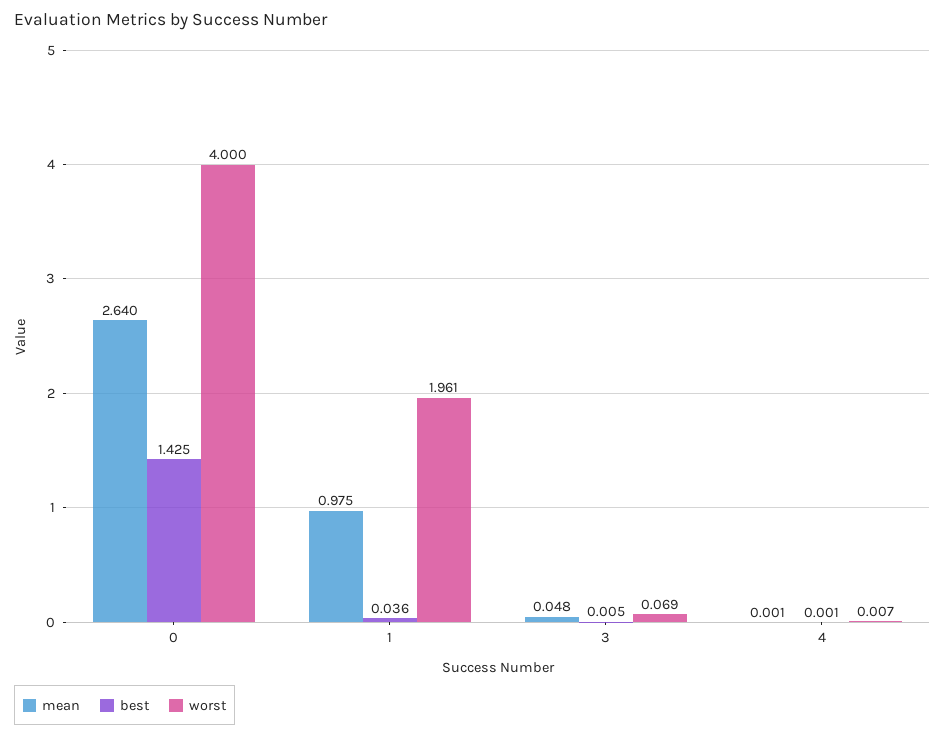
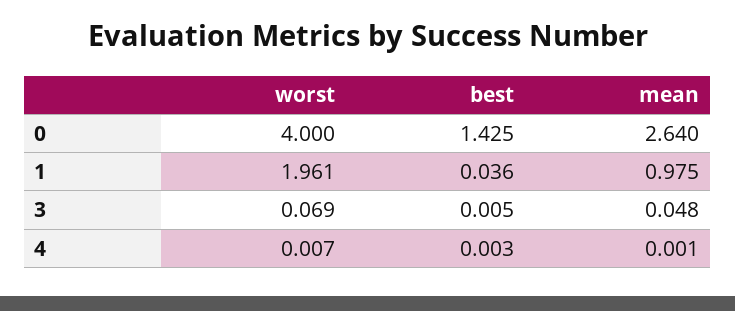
  {
    "mean": {
      "0": 2.64,
      "1": 0.975,
      "3": 0.048,
      "4": 0.001
    },
    "best": {
      "0": 1.425,
      "1": 0.036,
      "3": 0.005,
-     "4": 0.001
+     "4": 0.003
    },
    "worst": {
      "0": 4,
      "1": 1.961,
      "3": 0.069,
      "4": 0.007
    }
  }

